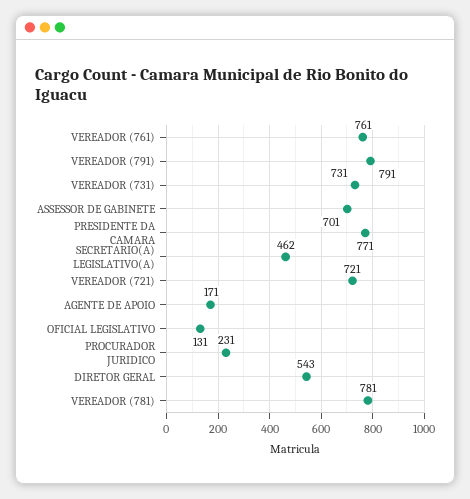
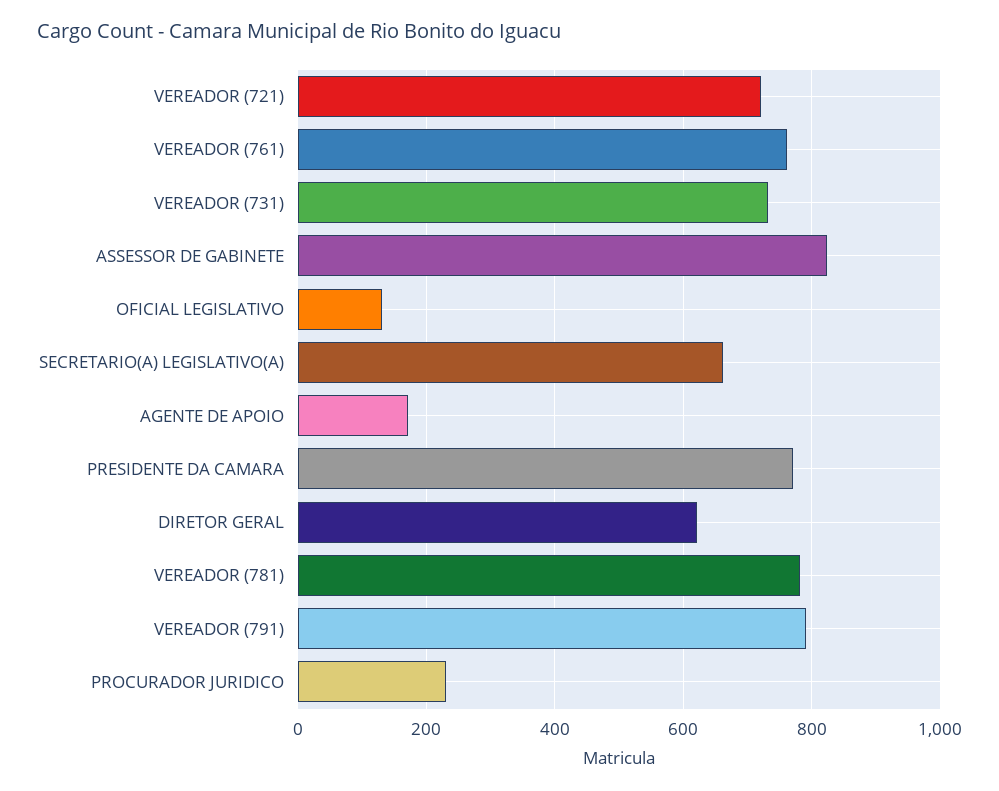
  {
    "VEREADOR (761)": 761,
    "VEREADOR (791)": 791,
    "VEREADOR (731)": 731,
-   "ASSESSOR DE GABINETE": 701,
+   "ASSESSOR DE GABINETE": 820,
    "PRESIDENTE DA CAMARA": 771,
-   "SECRETARIO(A) LEGISLATIVO(A)": 462,
+   "SECRETARIO(A) LEGISLATIVO(A)": 660,
    "VEREADOR (721)": 721,
    "AGENTE DE APOIO": 171,
    "OFICIAL LEGISLATIVO": 131,
    "PROCURADOR JURIDICO": 231,
-   "DIRETOR GERAL": 543,
+   "DIRETOR GERAL": 620,
    "VEREADOR (781)": 781
  }

